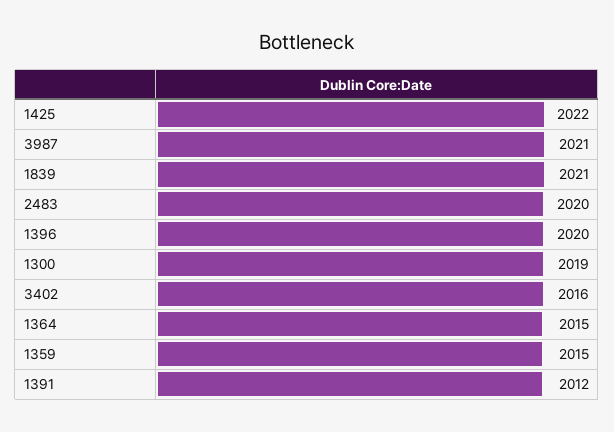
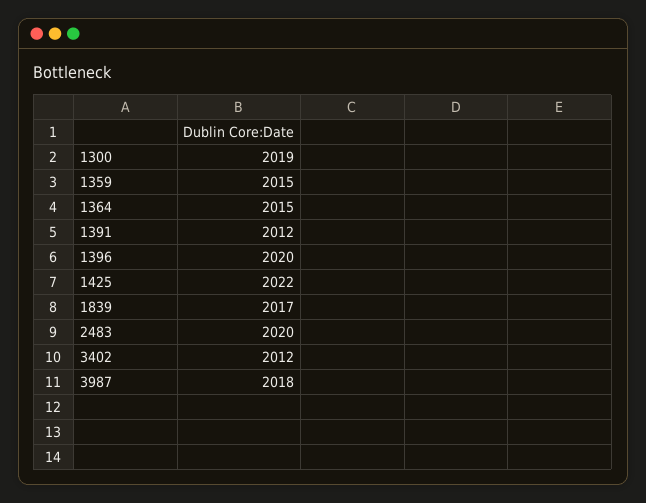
  {
    "1425": 2022,
-   "3987": 2021,
+   "3987": 2018,
-   "1839": 2021,
+   "1839": 2017,
    "2483": 2020,
    "1396": 2020,
    "1300": 2019,
-   "3402": 2016,
+   "3402": 2012,
    "1364": 2015,
    "1359": 2015,
    "1391": 2012
  }

